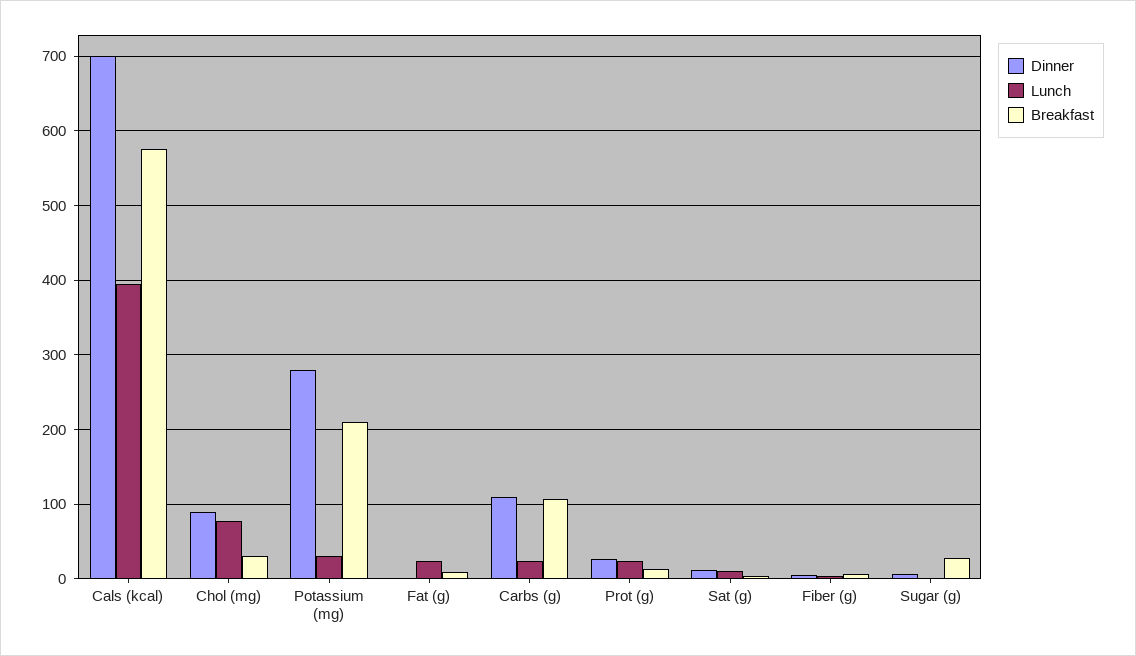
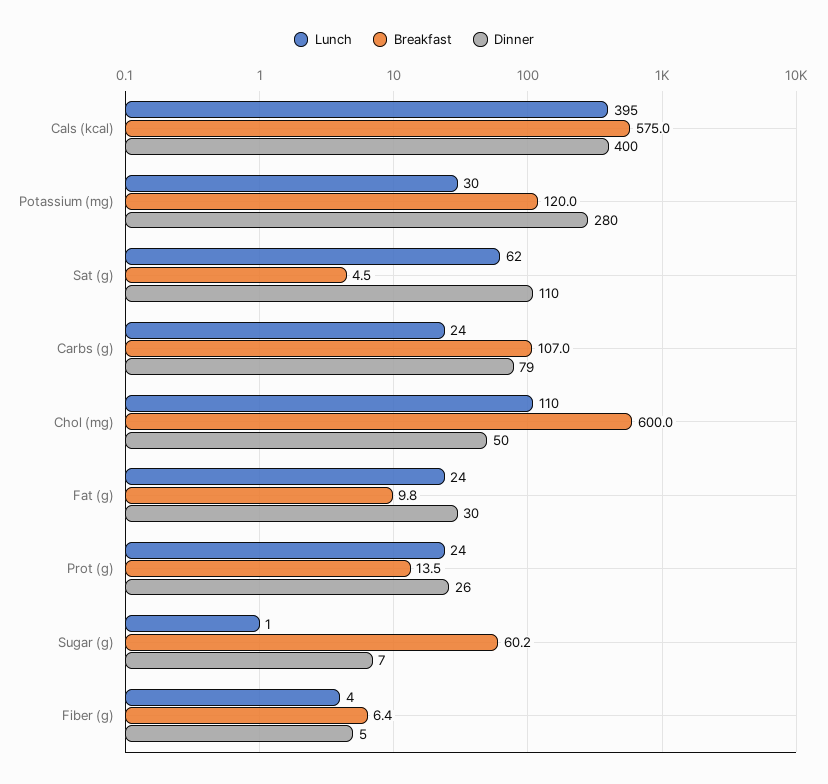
  {
    "Dinner": {
-     "Cals (kcal)": 700,
+     "Cals (kcal)": 400,
-     "Chol (mg)": 90,
+     "Chol (mg)": 50,
      "Potassium (mg)": 280,
-     "Fat (g)": 0,
+     "Fat (g)": 30,
-     "Carbs (g)": 110,
+     "Carbs (g)": 79,
      "Prot (g)": 26,
-     "Sat (g)": 10,
+     "Sat (g)": 110,
      "Fiber (g)": 5,
      "Sugar (g)": 7
    },
    "Lunch": {
      "Cals (kcal)": 395,
-     "Chol (mg)": 80,
+     "Chol (mg)": 110,
      "Potassium (mg)": 30,
      "Fat (g)": 24,
      "Carbs (g)": 24,
      "Prot (g)": 24,
-     "Sat (g)": 10,
+     "Sat (g)": 62,
      "Fiber (g)": 4,
      "Sugar (g)": 1
    },
    "Breakfast": {
      "Cals (kcal)": 575,
-     "Chol (mg)": 30,
+     "Chol (mg)": 600,
-     "Potassium (mg)": 210,
+     "Potassium (mg)": 120,
      "Fat (g)": 9.8,
      "Carbs (g)": 107,
      "Prot (g)": 13.5,
      "Sat (g)": 4.5,
      "Fiber (g)": 6.4,
-     "Sugar (g)": 30
+     "Sugar (g)": 60.2
    }
  }

